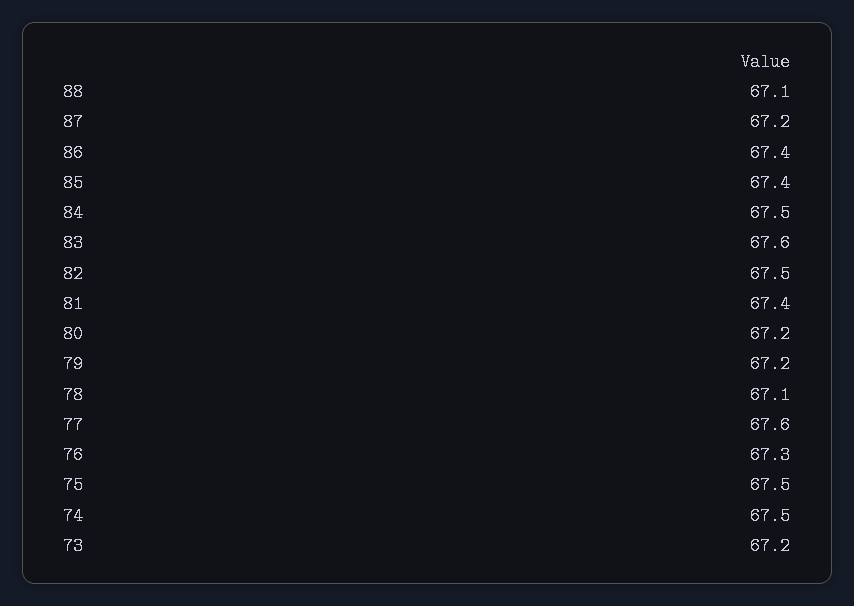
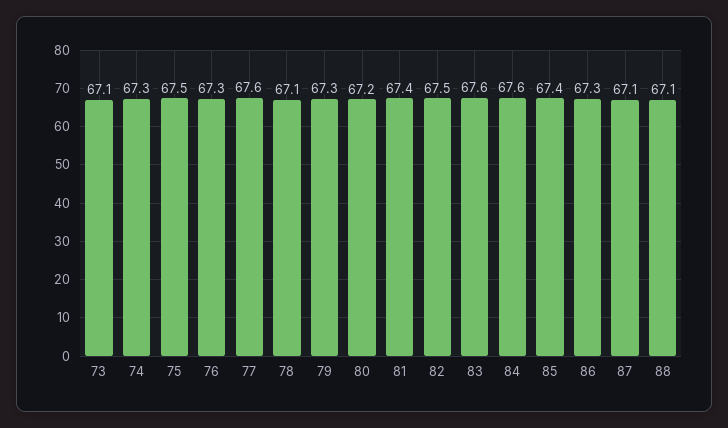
  {
    "88": 67.1,
-   "87": 67.2,
+   "87": 67.1,
-   "86": 67.4,
+   "86": 67.3,
    "85": 67.4,
-   "84": 67.5,
+   "84": 67.6,
    "83": 67.6,
    "82": 67.5,
    "81": 67.4,
    "80": 67.2,
-   "79": 67.2,
+   "79": 67.3,
    "78": 67.1,
    "77": 67.6,
    "76": 67.3,
    "75": 67.5,
-   "74": 67.5,
+   "74": 67.3,
-   "73": 67.2
+   "73": 67.1
  }

